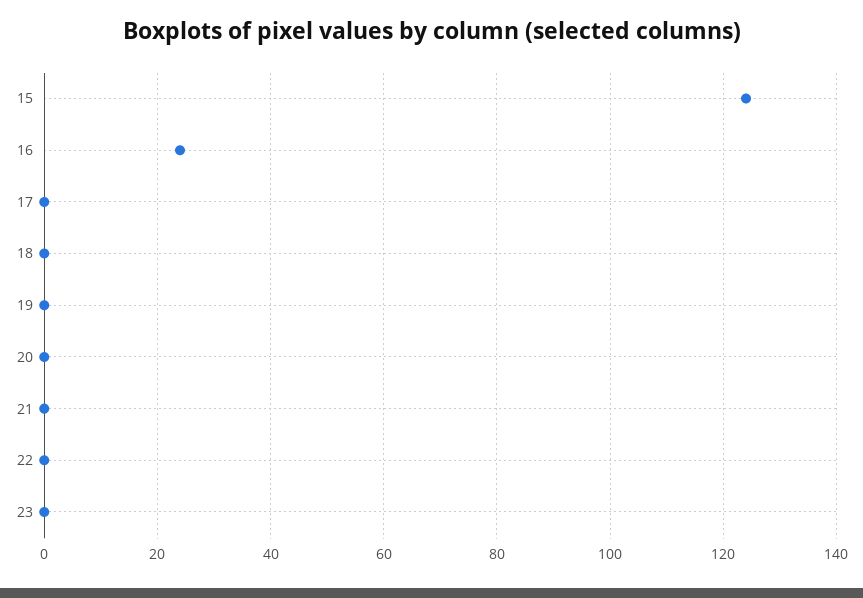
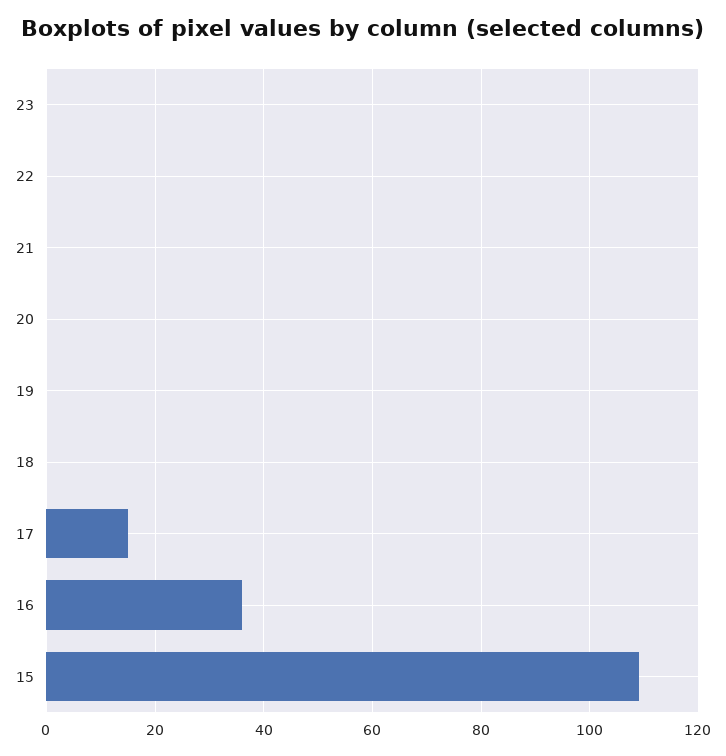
  {
-   "15": 125,
+   "15": 110,
-   "16": 25,
+   "16": 35,
-   "17": 0,
+   "17": 15,
    "18": 0,
    "19": 0,
    "20": 0,
    "21": 0,
    "22": 0,
    "23": 0
  }

